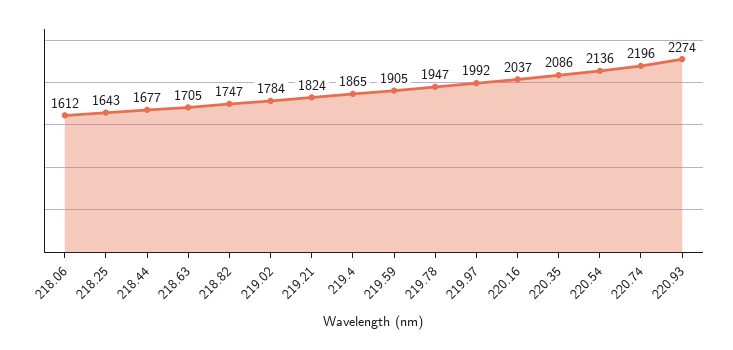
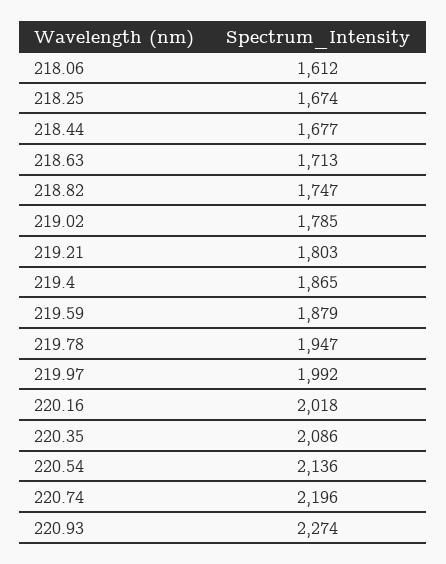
  {
    "218.06": 1612,
-   "218.25": 1643,
+   "218.25": 1674,
    "218.44": 1677,
-   "218.63": 1705,
+   "218.63": 1713,
    "218.82": 1747,
-   "219.02": 1784,
+   "219.02": 1785,
-   "219.21": 1824,
+   "219.21": 1803,
    "219.4": 1865,
-   "219.59": 1905,
+   "219.59": 1879,
    "219.78": 1947,
    "219.97": 1992,
-   "220.16": 2037,
+   "220.16": 2018,
    "220.35": 2086,
    "220.54": 2136,
    "220.74": 2196,
    "220.93": 2274
  }

